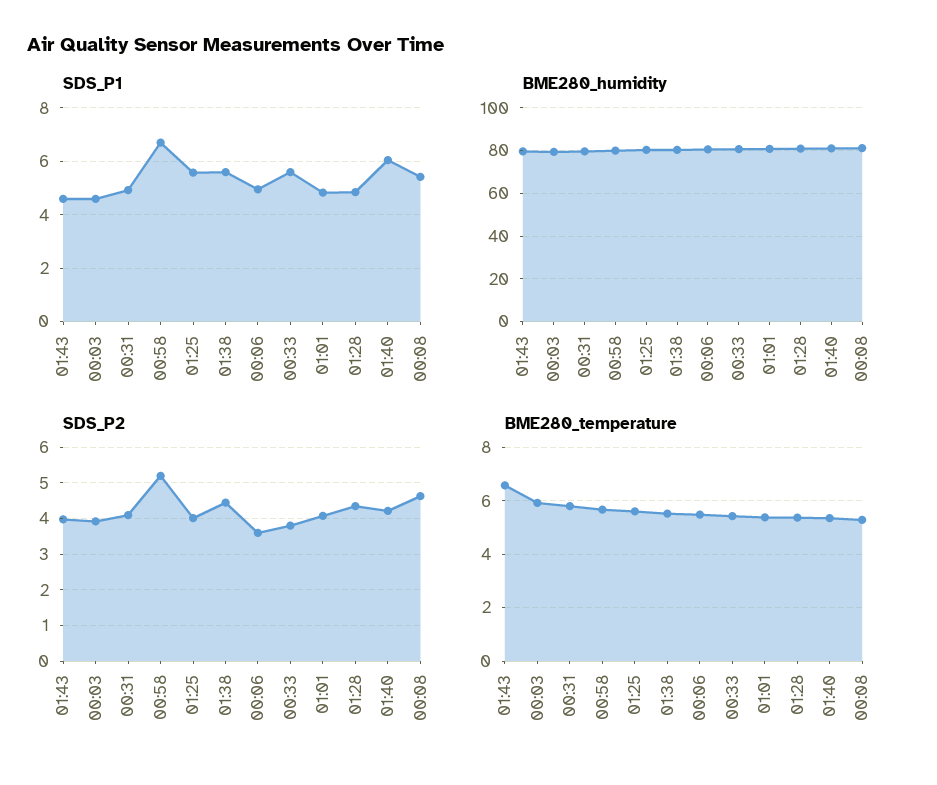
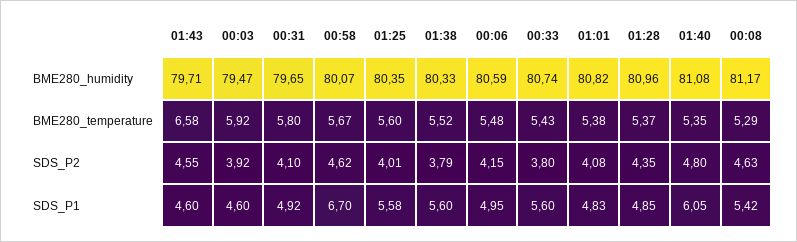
  {
    "SDS_P1": {
      "01:43": 4.6,
      "00:03": 4.6,
      "00:31": 4.92,
      "00:58": 6.7,
      "01:25": 5.58,
      "01:38": 5.6,
      "00:06": 4.95,
      "00:33": 5.6,
      "01:01": 4.83,
      "01:28": 4.85,
      "01:40": 6.05,
      "00:08": 5.42
    },
    "BME280_humidity": {
      "01:43": 79.71,
      "00:03": 79.47,
      "00:31": 79.65,
      "00:58": 80.07,
      "01:25": 80.35,
      "01:38": 80.33,
      "00:06": 80.59,
      "00:33": 80.74,
      "01:01": 80.82,
      "01:28": 80.96,
      "01:40": 81.08,
      "00:08": 81.17
    },
    "SDS_P2": {
-     "01:43": 4,
+     "01:43": 4.55,
      "00:03": 3.92,
      "00:31": 4.1,
-     "00:58": 5.2,
+     "00:58": 4.62,
      "01:25": 4.01,
-     "01:38": 4.4,
+     "01:38": 3.79,
-     "00:06": 3.6,
+     "00:06": 4.15,
      "00:33": 3.8,
      "01:01": 4.08,
      "01:28": 4.35,
-     "01:40": 4.2,
+     "01:40": 4.8,
      "00:08": 4.63
    },
    "BME280_temperature": {
      "01:43": 6.58,
      "00:03": 5.92,
      "00:31": 5.8,
      "00:58": 5.67,
      "01:25": 5.6,
      "01:38": 5.52,
      "00:06": 5.48,
      "00:33": 5.43,
      "01:01": 5.38,
      "01:28": 5.37,
      "01:40": 5.35,
      "00:08": 5.29
    }
  }

